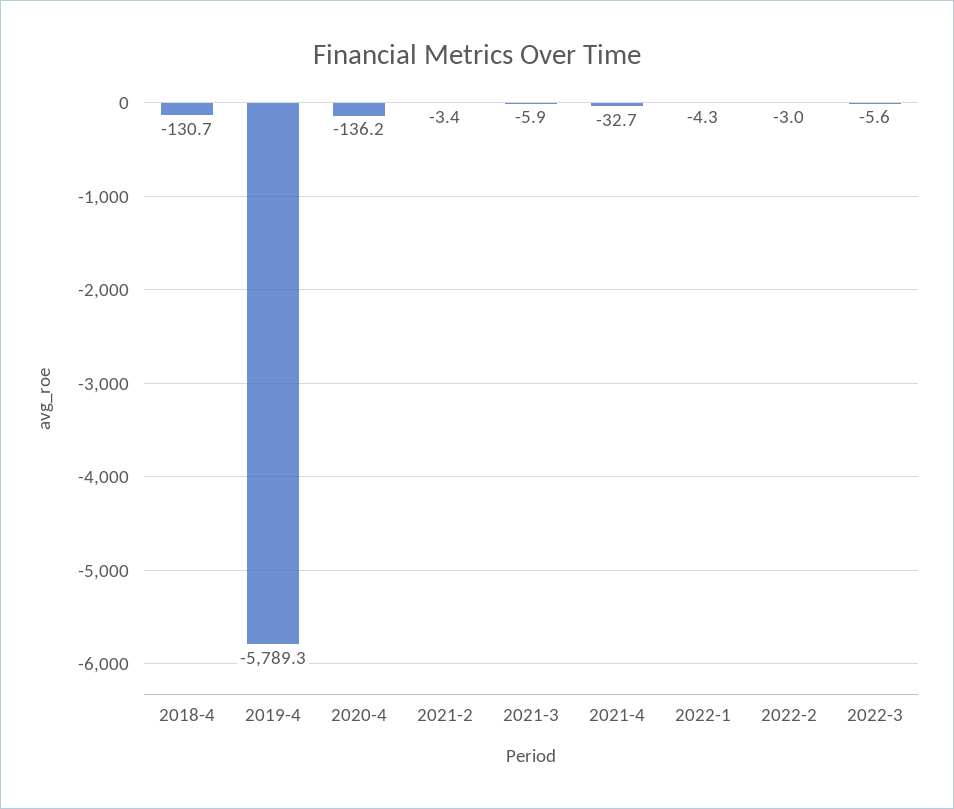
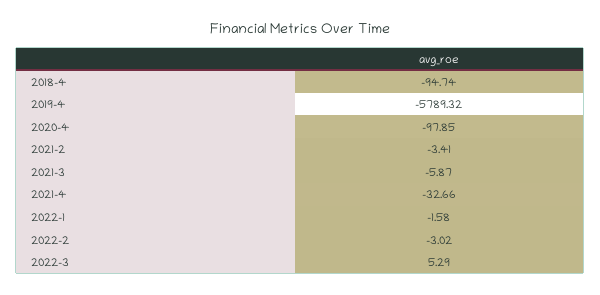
  {
-   "2018-4": -130.7,
+   "2018-4": -94.74,
    "2019-4": -5789.32,
-   "2020-4": -136.2,
+   "2020-4": -97.85,
    "2021-2": -3.41,
    "2021-3": -5.87,
    "2021-4": -32.66,
-   "2022-1": -4.3,
+   "2022-1": -1.58,
    "2022-2": -3.02,
-   "2022-3": -5.6
+   "2022-3": 5.29
  }

